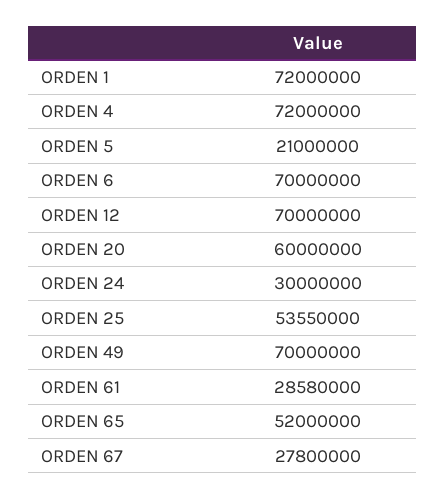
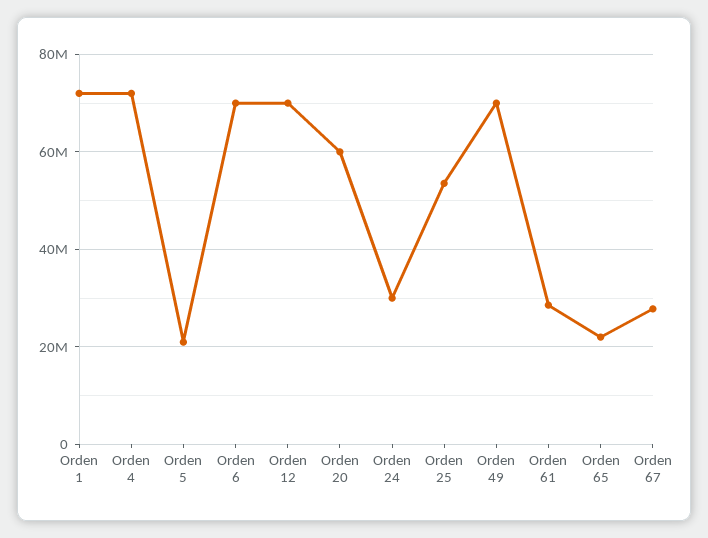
  {
    "ORDEN 1": 72000000,
    "ORDEN 4": 72000000,
    "ORDEN 5": 21000000,
    "ORDEN 6": 70000000,
    "ORDEN 12": 70000000,
    "ORDEN 20": 60000000,
    "ORDEN 24": 30000000,
    "ORDEN 25": 53550000,
    "ORDEN 49": 70000000,
    "ORDEN 61": 28580000,
-   "ORDEN 65": 52000000,
+   "ORDEN 65": 22000000,
    "ORDEN 67": 27800000
  }

